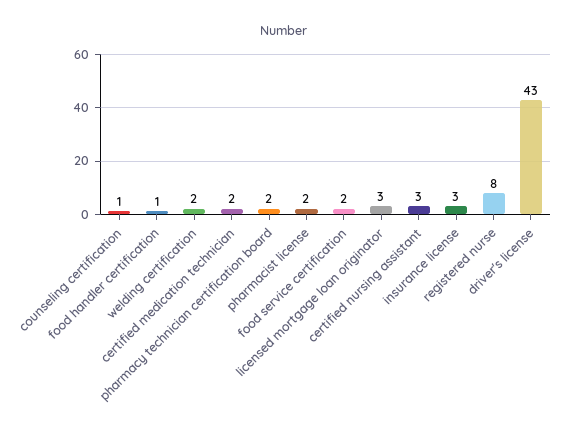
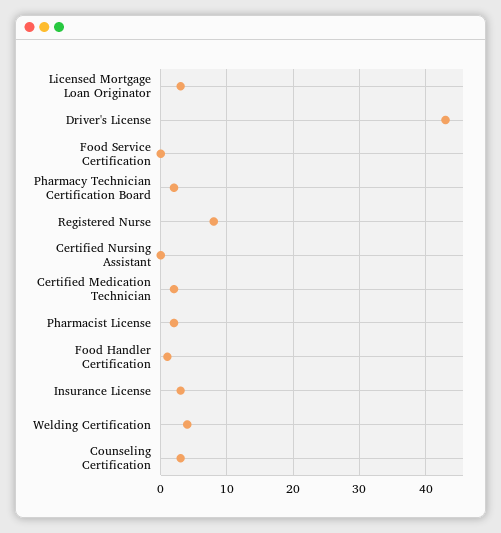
  {
-   "counseling certification": 1,
+   "counseling certification": 3,
    "food handler certification": 1,
-   "welding certification": 2,
+   "welding certification": 4,
    "certified medication technician": 2,
    "pharmacy technician certification board": 2,
    "pharmacist license": 2,
-   "food service certification": 2,
+   "food service certification": 0,
    "licensed mortgage loan originator": 3,
-   "certified nursing assistant": 3,
+   "certified nursing assistant": 0,
    "insurance license": 3,
    "registered nurse": 8,
    "driver's license": 43
  }

